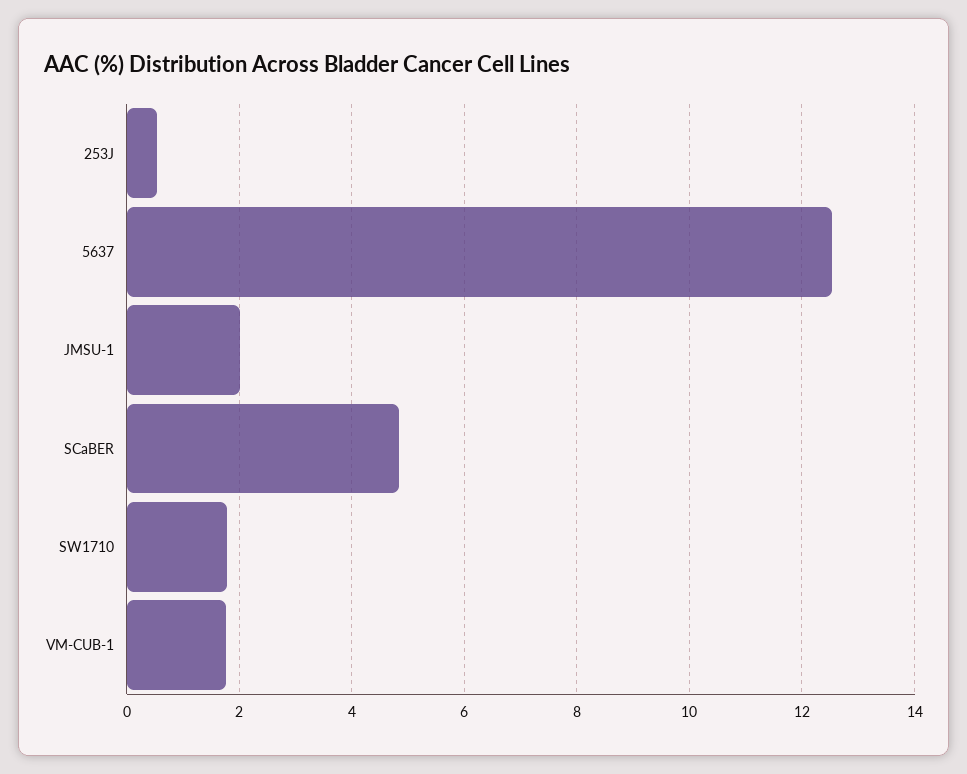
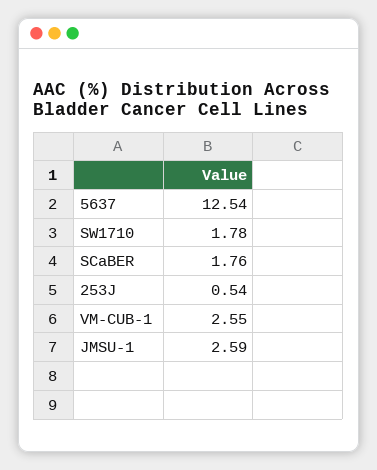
  {
    "253J": 0.54,
    "5637": 12.54,
-   "JMSU-1": 2,
+   "JMSU-1": 2.59,
-   "SCaBER": 4.8,
+   "SCaBER": 1.76,
    "SW1710": 1.78,
-   "VM-CUB-1": 1.8
+   "VM-CUB-1": 2.55
  }

